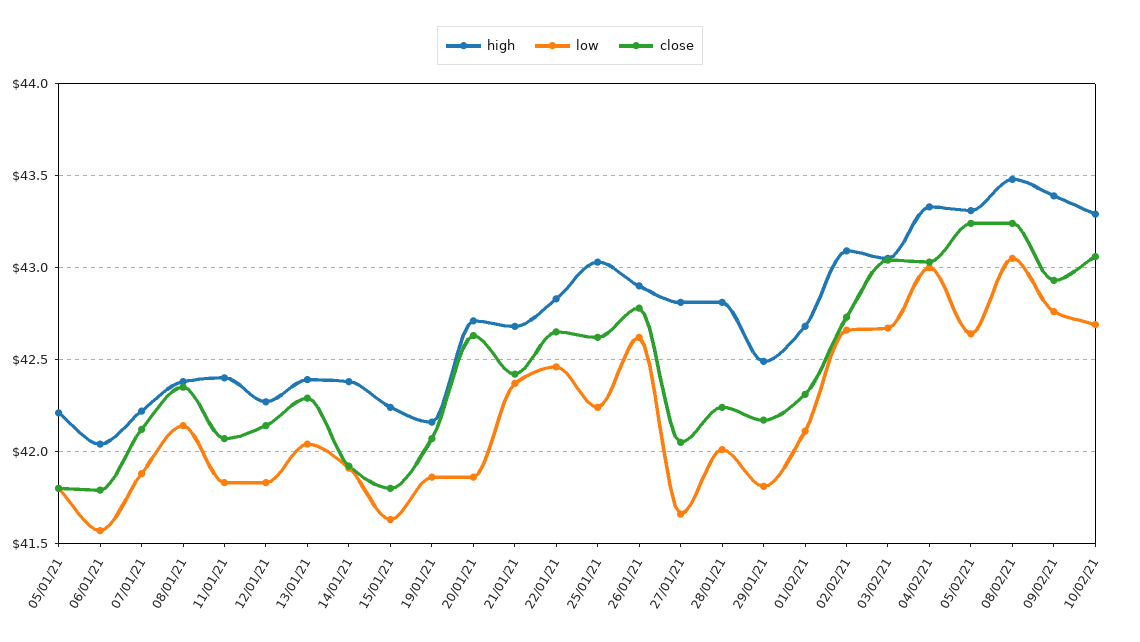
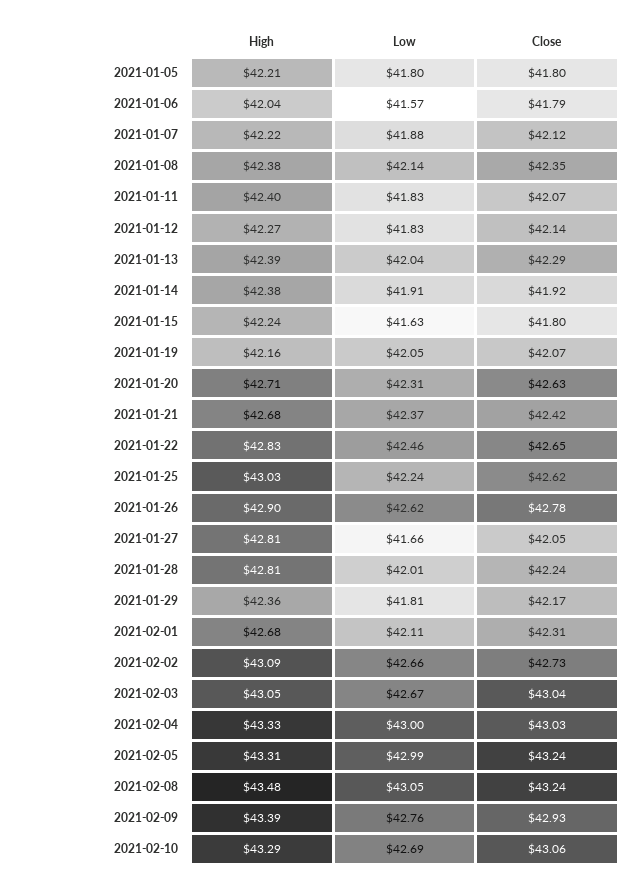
  {
    "high": {
      "05/01/21": 42.21,
      "06/01/21": 42.04,
      "07/01/21": 42.22,
      "08/01/21": 42.38,
      "11/01/21": 42.4,
      "12/01/21": 42.27,
      "13/01/21": 42.39,
      "14/01/21": 42.38,
      "15/01/21": 42.24,
      "19/01/21": 42.16,
      "20/01/21": 42.71,
      "21/01/21": 42.68,
      "22/01/21": 42.83,
      "25/01/21": 43.03,
      "26/01/21": 42.9,
      "27/01/21": 42.81,
      "28/01/21": 42.81,
-     "29/01/21": 42.5,
+     "29/01/21": 42.36,
      "01/02/21": 42.68,
      "02/02/21": 43.09,
      "03/02/21": 43.05,
      "04/02/21": 43.33,
      "05/02/21": 43.31,
      "08/02/21": 43.48,
      "09/02/21": 43.39,
      "10/02/21": 43.29
    },
    "low": {
      "05/01/21": 41.8,
      "06/01/21": 41.57,
      "07/01/21": 41.88,
      "08/01/21": 42.14,
      "11/01/21": 41.83,
      "12/01/21": 41.83,
      "13/01/21": 42.04,
      "14/01/21": 41.91,
      "15/01/21": 41.63,
-     "19/01/21": 41.85,
+     "19/01/21": 42.05,
-     "20/01/21": 41.85,
+     "20/01/21": 42.31,
      "21/01/21": 42.37,
      "22/01/21": 42.46,
      "25/01/21": 42.24,
      "26/01/21": 42.62,
      "27/01/21": 41.66,
      "28/01/21": 42.01,
      "29/01/21": 41.81,
      "01/02/21": 42.11,
      "02/02/21": 42.66,
      "03/02/21": 42.67,
      "04/02/21": 43,
-     "05/02/21": 42.65,
+     "05/02/21": 42.99,
      "08/02/21": 43.05,
      "09/02/21": 42.76,
      "10/02/21": 42.69
    },
    "close": {
      "05/01/21": 41.8,
      "06/01/21": 41.79,
      "07/01/21": 42.12,
      "08/01/21": 42.35,
      "11/01/21": 42.07,
      "12/01/21": 42.14,
      "13/01/21": 42.29,
      "14/01/21": 41.92,
      "15/01/21": 41.8,
      "19/01/21": 42.07,
      "20/01/21": 42.63,
      "21/01/21": 42.42,
      "22/01/21": 42.65,
      "25/01/21": 42.62,
      "26/01/21": 42.78,
      "27/01/21": 42.05,
      "28/01/21": 42.24,
      "29/01/21": 42.17,
      "01/02/21": 42.31,
      "02/02/21": 42.73,
      "03/02/21": 43.04,
      "04/02/21": 43.03,
      "05/02/21": 43.24,
      "08/02/21": 43.24,
      "09/02/21": 42.93,
      "10/02/21": 43.06
    }
  }

